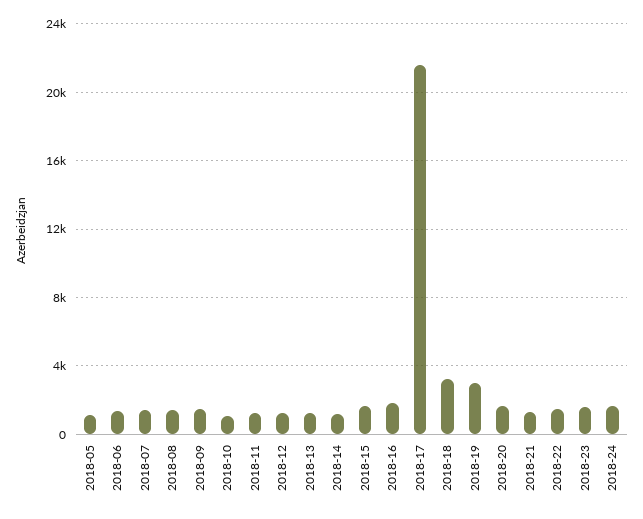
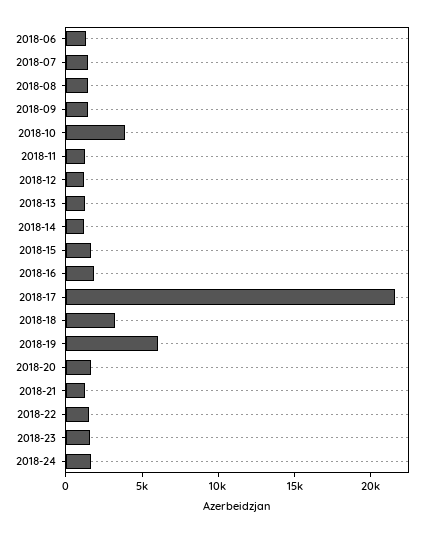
  {
-   "2018-05": 1000,
    "2018-06": 1500,
    "2018-07": 1500,
    "2018-08": 1500,
    "2018-09": 1500,
-   "2018-10": 1000,
+   "2018-10": 4000,
    "2018-11": 1500,
    "2018-12": 1000,
    "2018-13": 1500,
    "2018-14": 1000,
    "2018-15": 1500,
    "2018-16": 2000,
    "2018-17": 21500,
    "2018-18": 3000,
-   "2018-19": 3000,
+   "2018-19": 6000,
    "2018-20": 1500,
    "2018-21": 1500,
    "2018-22": 1500,
    "2018-23": 1500,
    "2018-24": 1500
  }

